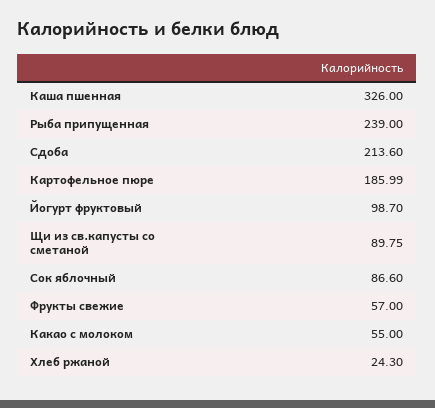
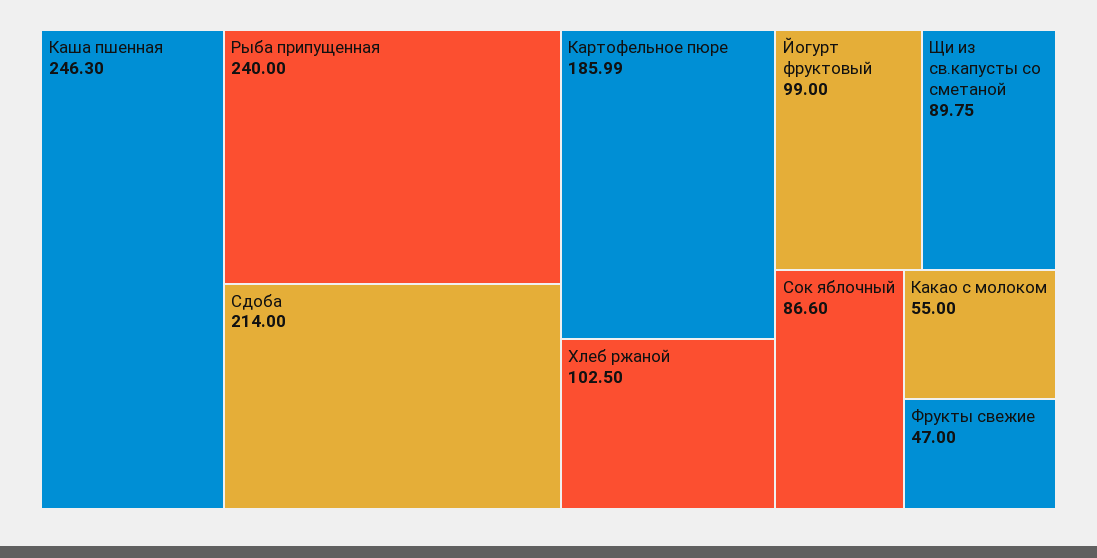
  {
-   "Каша пшенная": 326,
+   "Каша пшенная": 246.3,
-   "Рыба припущенная": 239,
+   "Рыба припущенная": 240,
-   "Сдоба": 213.6,
+   "Сдоба": 214,
    "Картофельное пюре": 185.99,
-   "Йогурт фруктовый": 98.7,
+   "Йогурт фруктовый": 99,
    "Щи из св.капусты со сметаной": 89.75,
    "Сок яблочный": 86.6,
-   "Фрукты свежие": 57,
+   "Фрукты свежие": 47,
    "Какао с молоком": 55,
-   "Хлеб ржаной": 24.3
+   "Хлеб ржаной": 102.5
  }

